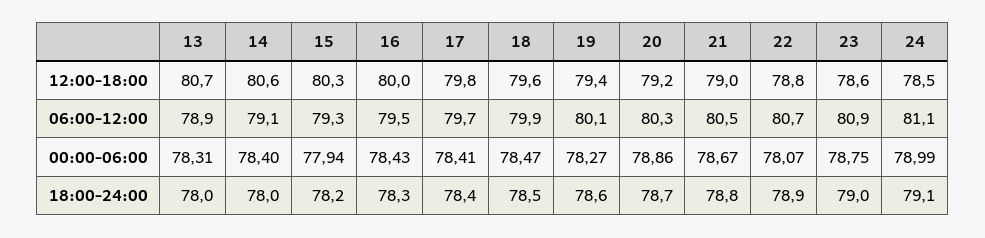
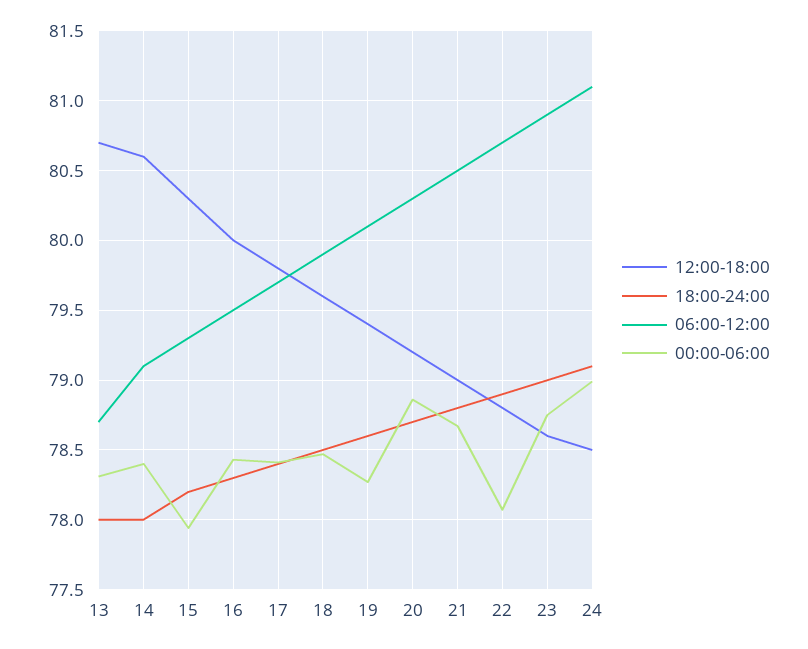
  {
    "12:00-18:00": {
      "13": 80.7,
      "14": 80.6,
      "15": 80.3,
      "16": 80,
      "17": 79.8,
      "18": 79.6,
      "19": 79.4,
      "20": 79.2,
      "21": 79,
      "22": 78.8,
      "23": 78.6,
      "24": 78.5
    },
    "06:00-12:00": {
-     "13": 78.9,
+     "13": 78.7,
      "14": 79.1,
      "15": 79.3,
      "16": 79.5,
      "17": 79.7,
      "18": 79.9,
      "19": 80.1,
      "20": 80.3,
      "21": 80.5,
      "22": 80.7,
      "23": 80.9,
      "24": 81.1
    },
    "00:00-06:00": {
      "13": 78.31,
      "14": 78.4,
      "15": 77.94,
      "16": 78.43,
      "17": 78.41,
      "18": 78.47,
      "19": 78.27,
      "20": 78.86,
      "21": 78.67,
      "22": 78.07,
      "23": 78.75,
      "24": 78.99
    },
    "18:00-24:00": {
      "13": 78,
      "14": 78,
      "15": 78.2,
      "16": 78.3,
      "17": 78.4,
      "18": 78.5,
      "19": 78.6,
      "20": 78.7,
      "21": 78.8,
      "22": 78.9,
      "23": 79,
      "24": 79.1
    }
  }

